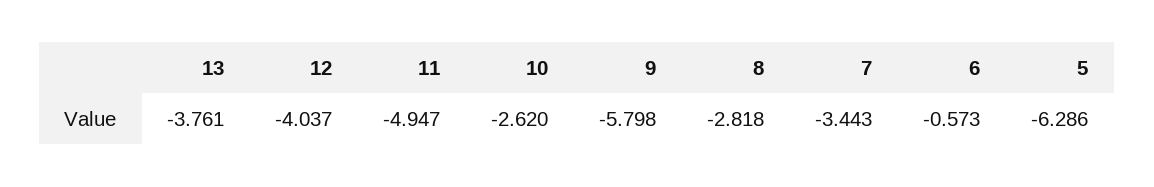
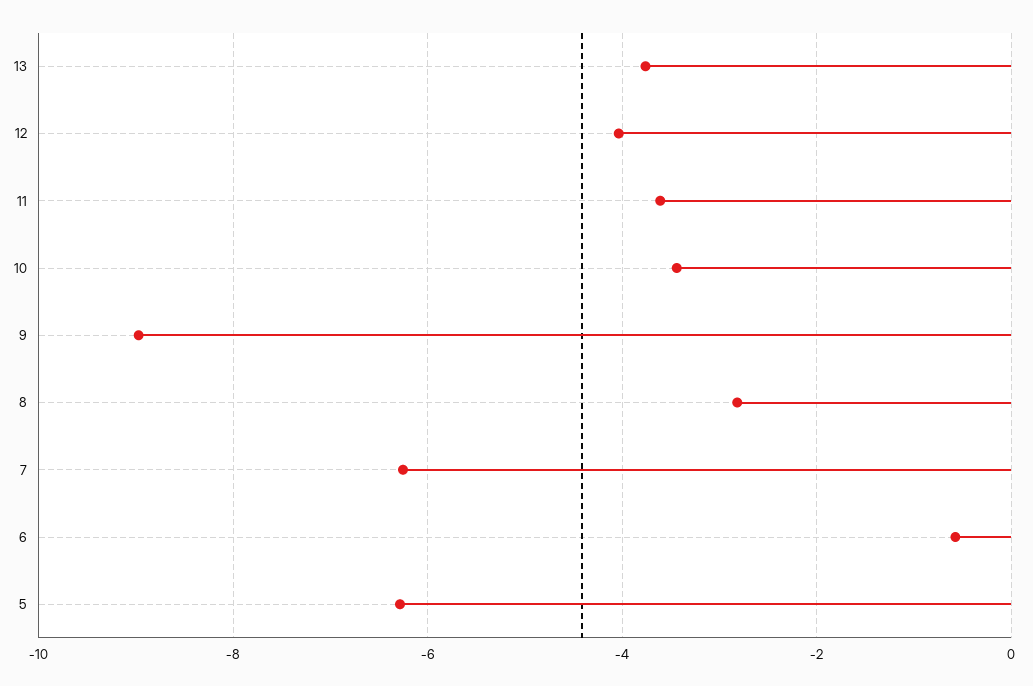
  {
    "13": -3.761,
    "12": -4.037,
-   "11": -4.947,
+   "11": -3.6,
-   "10": -2.62,
+   "10": -3.4,
-   "9": -5.798,
+   "9": -9,
    "8": -2.818,
-   "7": -3.443,
+   "7": -6.2,
    "6": -0.573,
    "5": -6.286
  }

